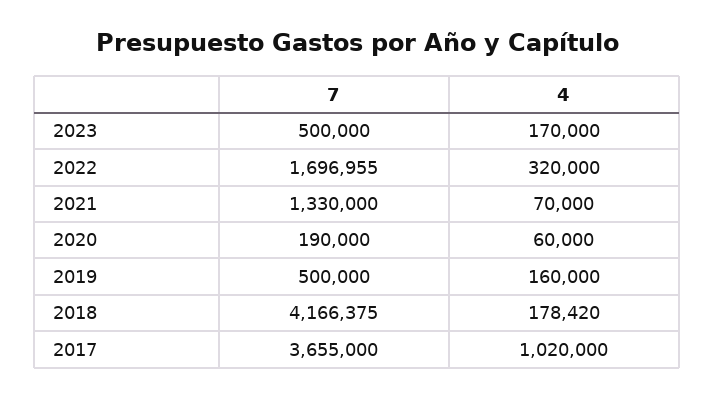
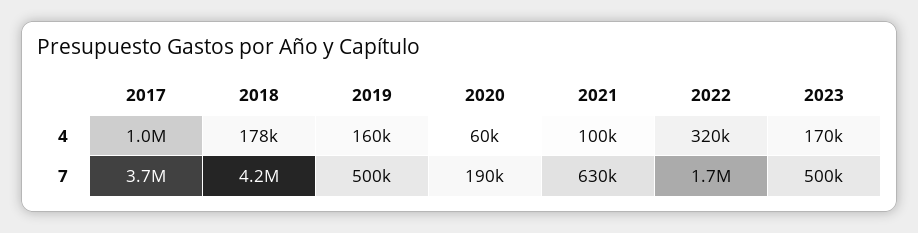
  {
    "7": {
      "2023": 500000,
      "2022": 1696955,
-     "2021": 1330000,
+     "2021": 630000,
      "2020": 190000,
      "2019": 500000,
      "2018": 4166375,
      "2017": 3655000
    },
    "4": {
      "2023": 170000,
      "2022": 320000,
-     "2021": 70000,
+     "2021": 100000,
      "2020": 60000,
      "2019": 160000,
      "2018": 178420,
      "2017": 1020000
    }
  }

